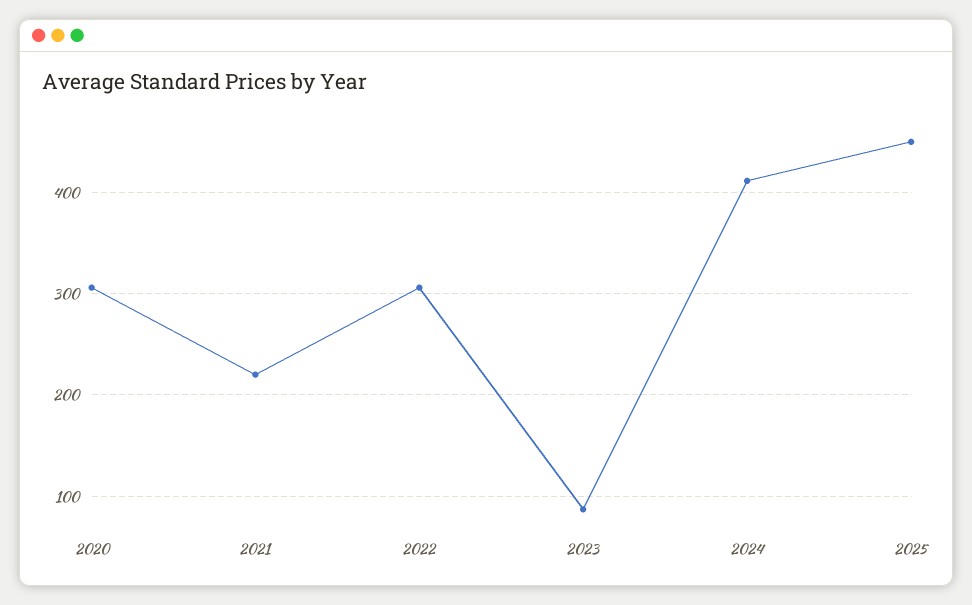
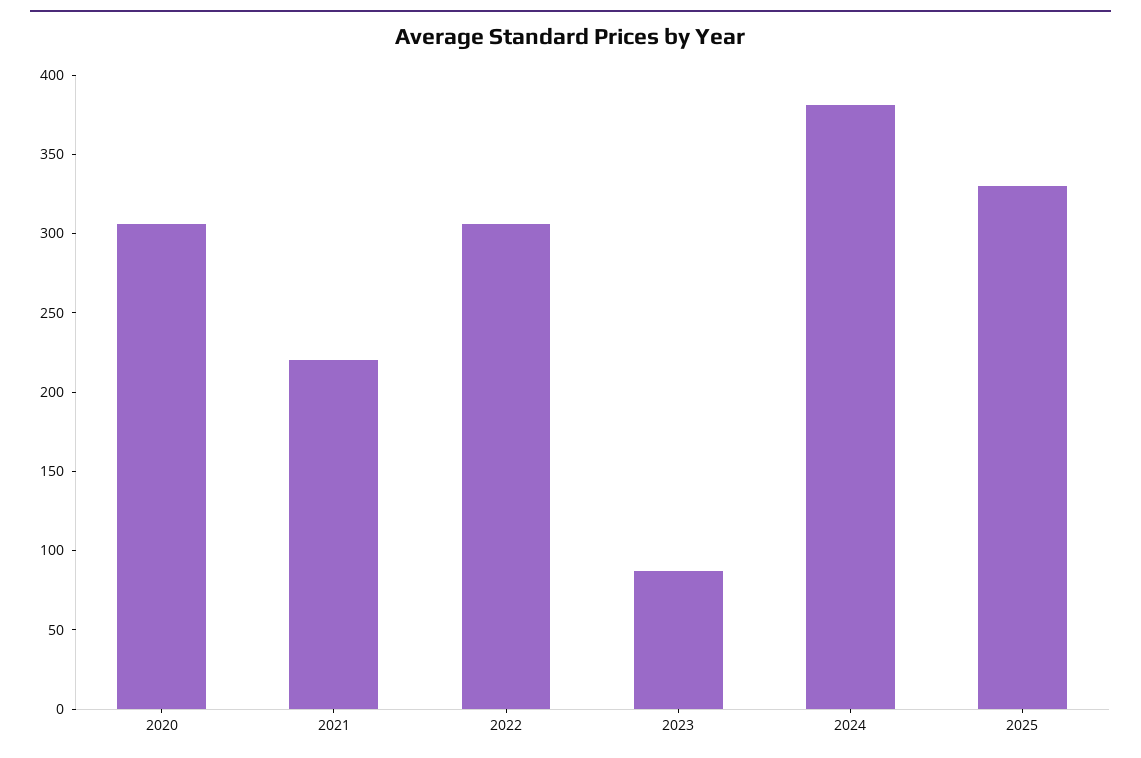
  {
    "2020": 310,
    "2021": 220,
    "2022": 310,
    "2023": 90,
-   "2024": 410,
+   "2024": 380,
-   "2025": 450
+   "2025": 330
  }

